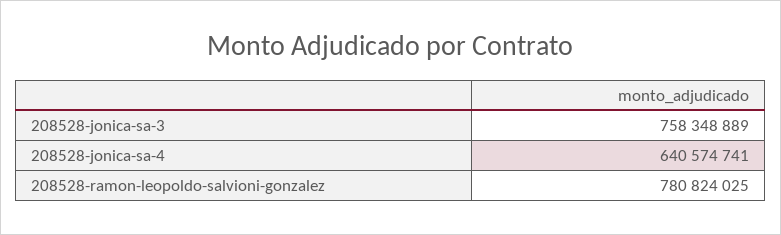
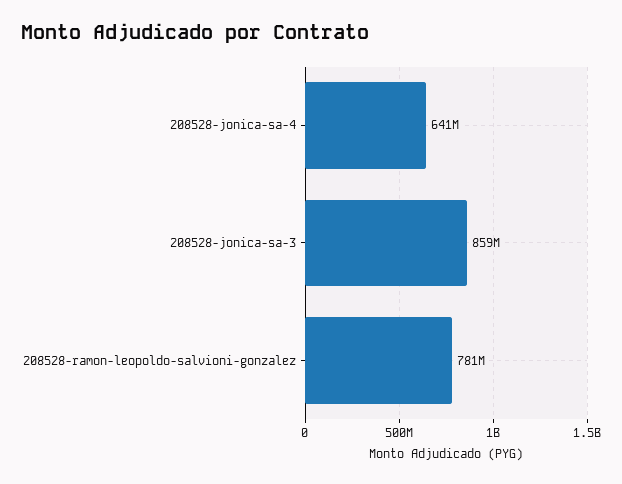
  {
-   "208528-jonica-sa-3": 758348889,
+   "208528-jonica-sa-3": 859000000,
    "208528-jonica-sa-4": 640574741,
    "208528-ramon-leopoldo-salvioni-gonzalez": 780824025
  }

